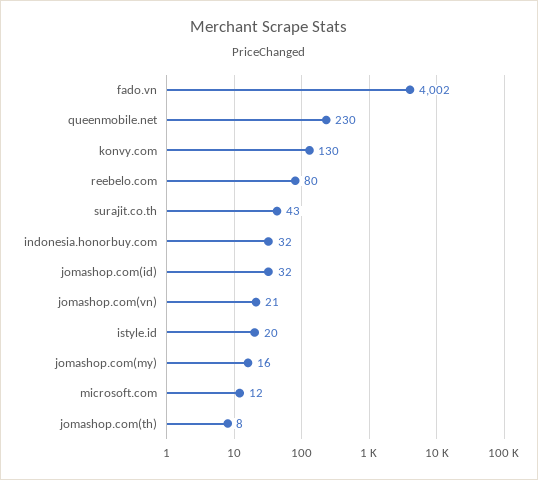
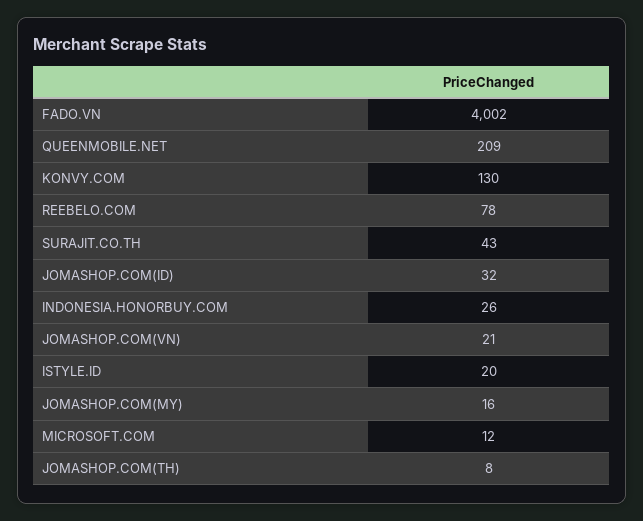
  {
    "fado.vn": 4002,
-   "queenmobile.net": 230,
+   "queenmobile.net": 209,
    "konvy.com": 130,
-   "reebelo.com": 80,
+   "reebelo.com": 78,
    "surajit.co.th": 43,
-   "indonesia.honorbuy.com": 32,
+   "indonesia.honorbuy.com": 26,
    "jomashop.com(id)": 32,
    "jomashop.com(vn)": 21,
    "istyle.id": 20,
    "jomashop.com(my)": 16,
    "microsoft.com": 12,
    "jomashop.com(th)": 8
  }

